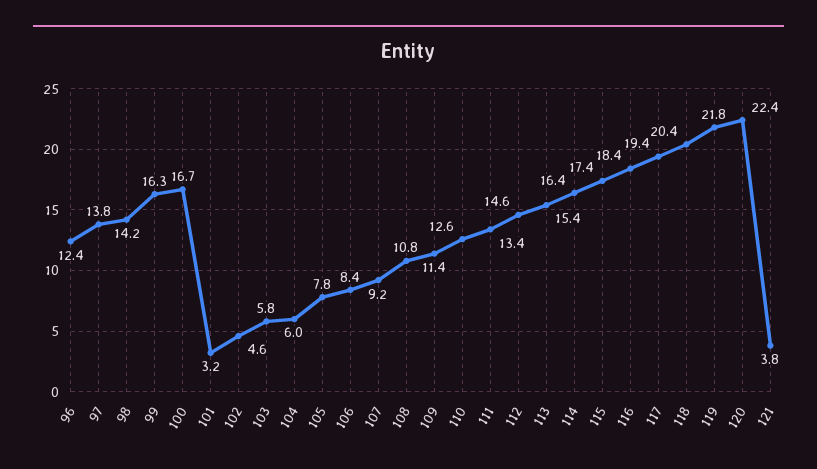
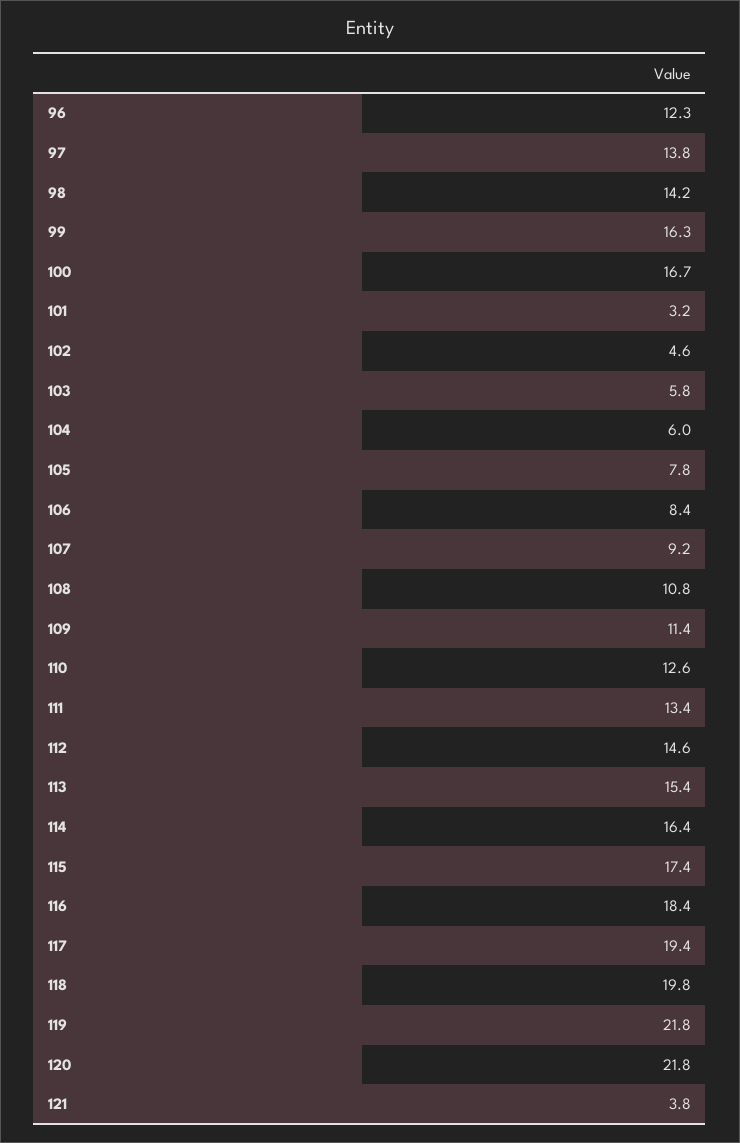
  {
-   "96": 12.4,
+   "96": 12.3,
    "97": 13.8,
    "98": 14.2,
    "99": 16.3,
    "100": 16.7,
    "101": 3.2,
    "102": 4.6,
    "103": 5.8,
    "104": 6,
    "105": 7.8,
    "106": 8.4,
    "107": 9.2,
    "108": 10.8,
    "109": 11.4,
    "110": 12.6,
    "111": 13.4,
    "112": 14.6,
    "113": 15.4,
    "114": 16.4,
    "115": 17.4,
    "116": 18.4,
    "117": 19.4,
-   "118": 20.4,
+   "118": 19.8,
    "119": 21.8,
-   "120": 22.4,
+   "120": 21.8,
    "121": 3.8
  }

